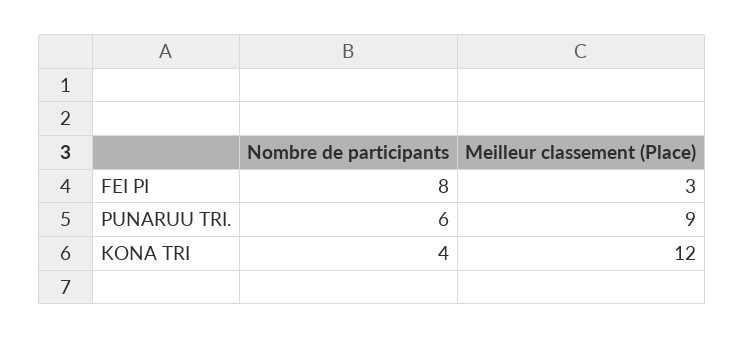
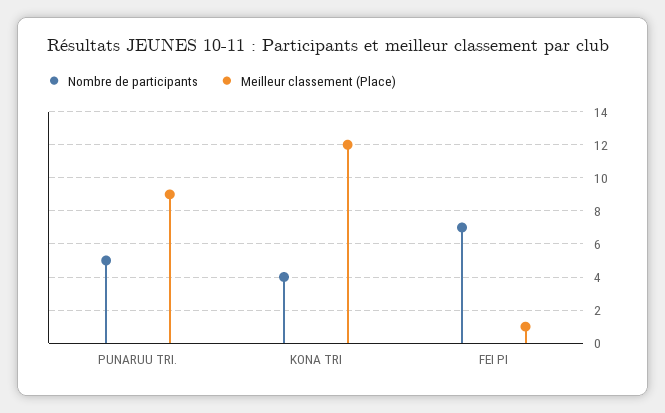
  {
    "Nombre de participants": {
-     "FEI PI": 8,
+     "FEI PI": 7,
-     "PUNARUU TRI.": 6,
+     "PUNARUU TRI.": 5,
      "KONA TRI": 4
    },
    "Meilleur classement (Place)": {
-     "FEI PI": 3,
+     "FEI PI": 1,
      "PUNARUU TRI.": 9,
      "KONA TRI": 12
    }
  }

